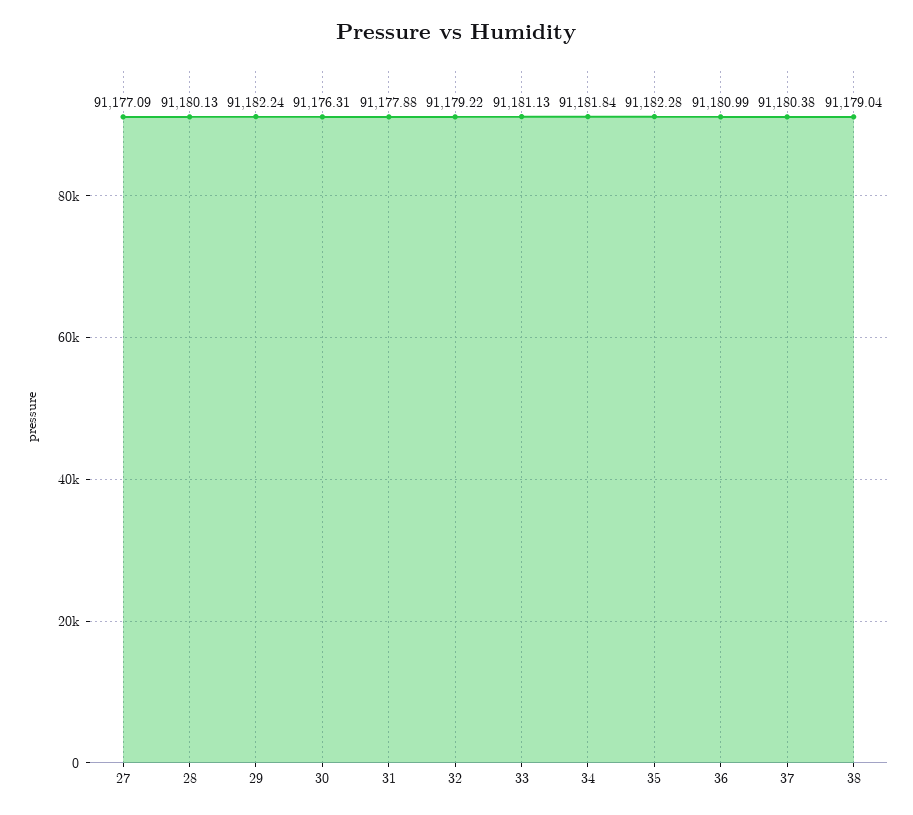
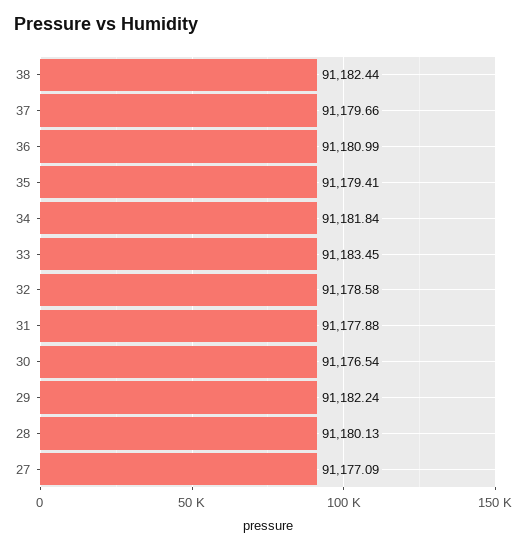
  {
    "27": 91177.09,
    "28": 91180.13,
    "29": 91182.24,
-   "30": 91176.31,
+   "30": 91176.54,
    "31": 91177.88,
-   "32": 91179.22,
+   "32": 91178.58,
-   "33": 91181.13,
+   "33": 91183.45,
    "34": 91181.84,
-   "35": 91182.28,
+   "35": 91179.41,
    "36": 91180.99,
-   "37": 91180.38,
+   "37": 91179.66,
-   "38": 91179.04
+   "38": 91182.44
  }

